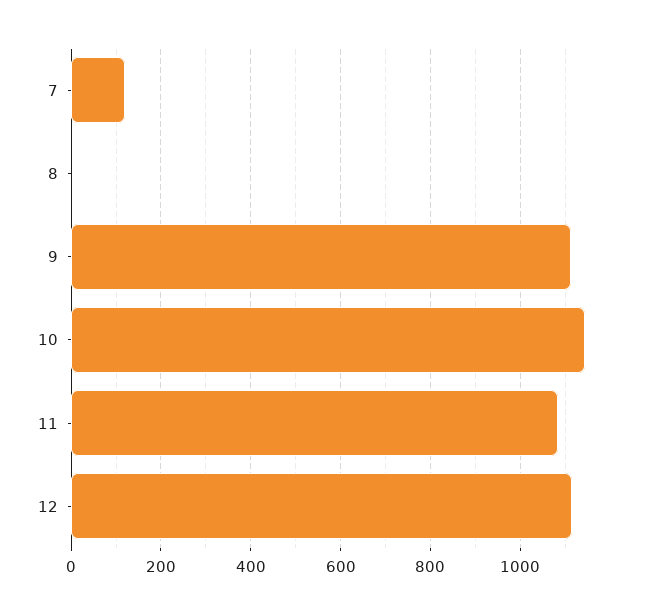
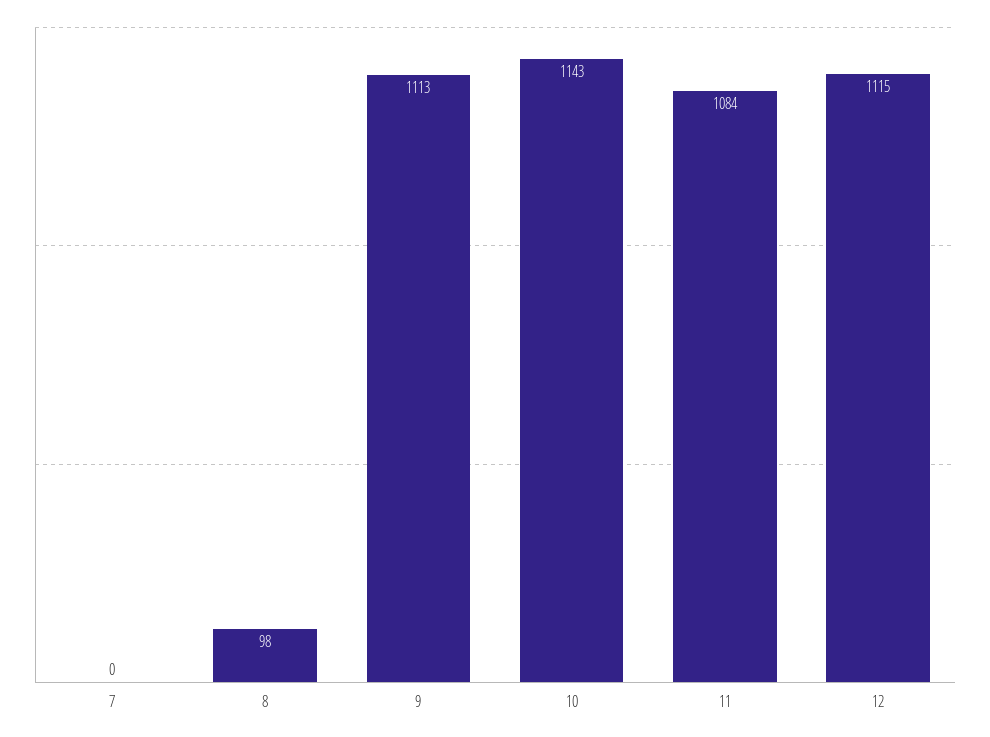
  {
-   "7": 120,
+   "7": 0,
-   "8": 0,
+   "8": 98,
    "9": 1113,
    "10": 1143,
    "11": 1084,
    "12": 1115
  }

